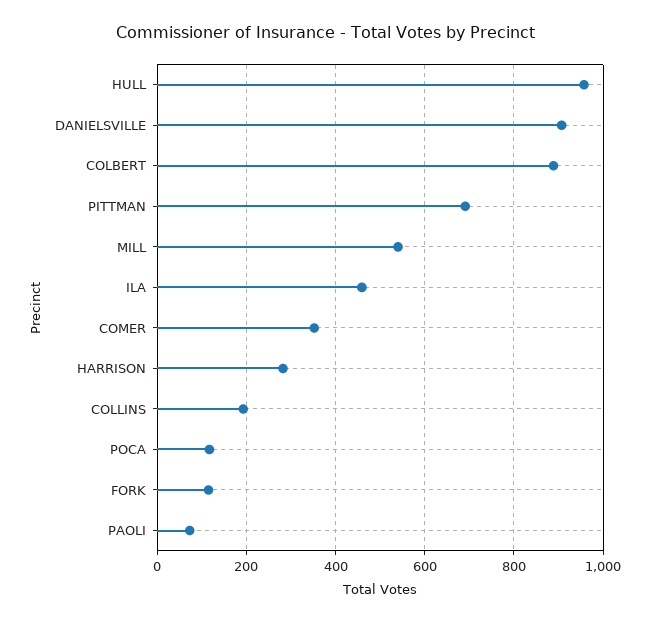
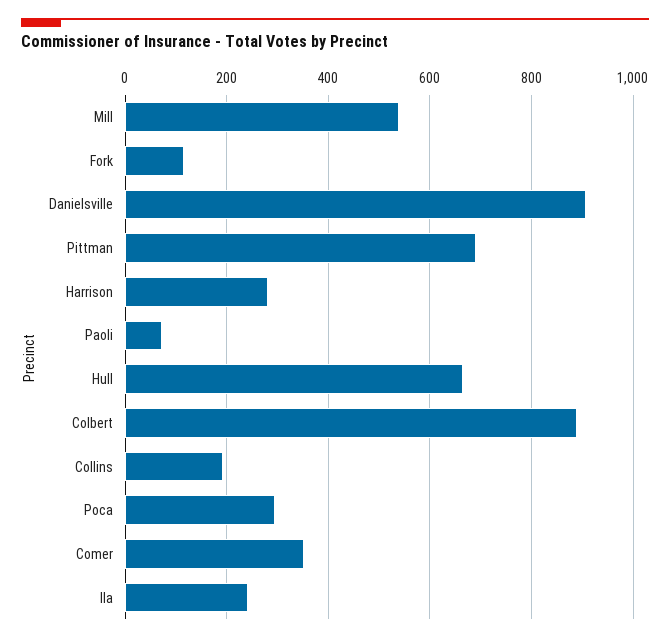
  {
-   "HULL": 960,
+   "HULL": 660,
    "DANIELSVILLE": 900,
    "COLBERT": 880,
    "PITTMAN": 700,
    "MILL": 540,
-   "ILA": 460,
+   "ILA": 240,
    "COMER": 360,
    "HARRISON": 280,
    "COLLINS": 200,
-   "POCA": 120,
+   "POCA": 300,
    "FORK": 120,
    "PAOLI": 80
  }

